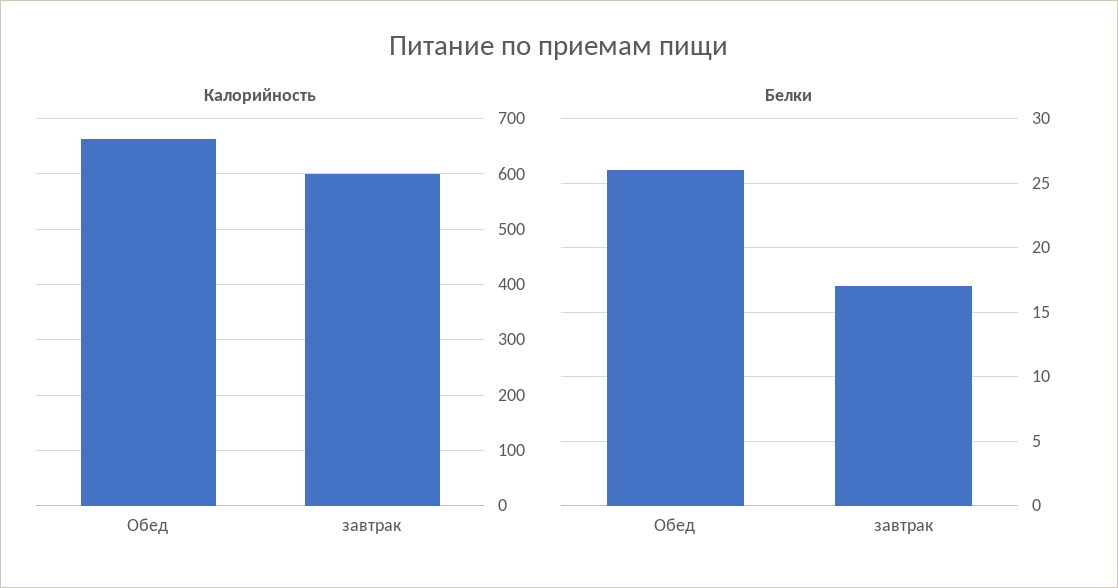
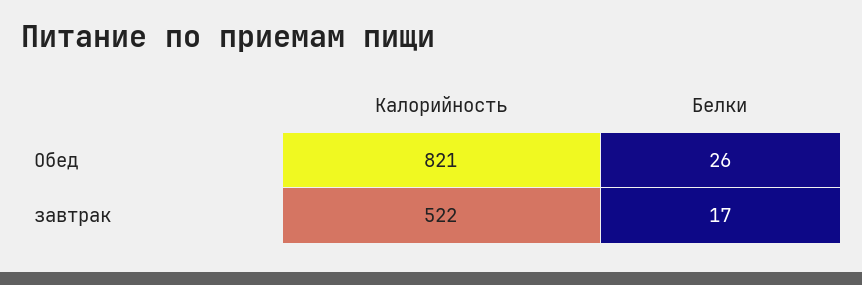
  {
    "Калорийность": {
-     "Обед": 660,
+     "Обед": 821,
-     "завтрак": 600
+     "завтрак": 522
    },
    "Белки": {
      "Обед": 26,
      "завтрак": 17
    }
  }

